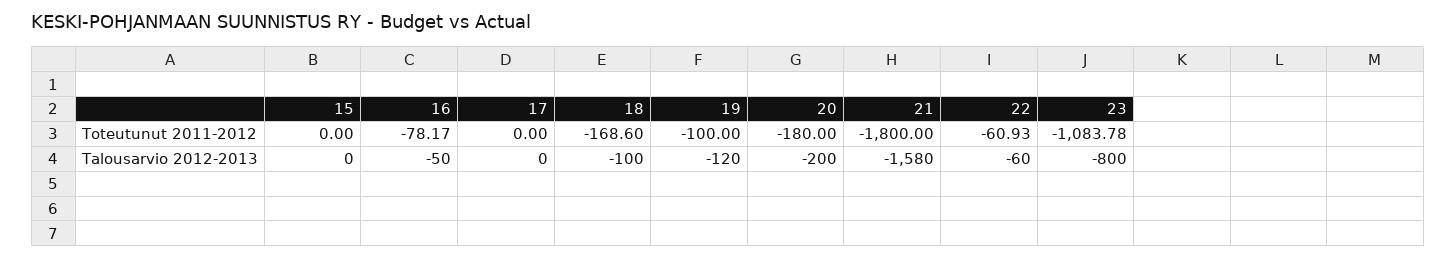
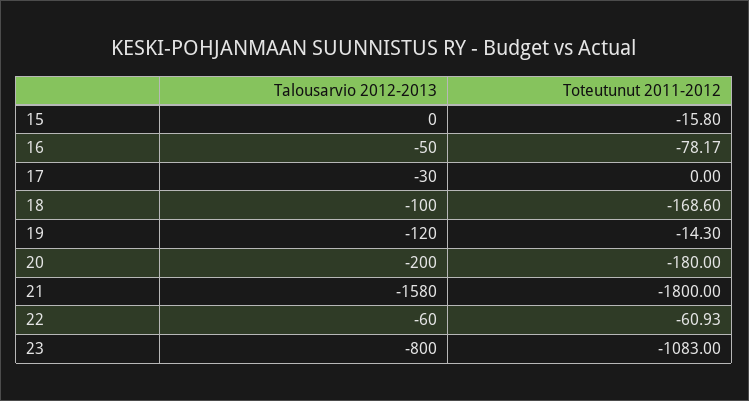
  {
    "15": {
-     "Toteutunut 2011-2012": 0,
+     "Toteutunut 2011-2012": -15.8,
      "Talousarvio 2012-2013": 0
    },
    "16": {
      "Toteutunut 2011-2012": -78.17,
      "Talousarvio 2012-2013": -50
    },
    "17": {
      "Toteutunut 2011-2012": 0,
-     "Talousarvio 2012-2013": 0
+     "Talousarvio 2012-2013": -30
    },
    "18": {
      "Toteutunut 2011-2012": -168.6,
      "Talousarvio 2012-2013": -100
    },
    "19": {
-     "Toteutunut 2011-2012": -100,
+     "Toteutunut 2011-2012": -14.3,
      "Talousarvio 2012-2013": -120
    },
    "20": {
      "Toteutunut 2011-2012": -180,
      "Talousarvio 2012-2013": -200
    },
    "21": {
      "Toteutunut 2011-2012": -1800,
      "Talousarvio 2012-2013": -1580
    },
    "22": {
      "Toteutunut 2011-2012": -60.93,
      "Talousarvio 2012-2013": -60
    },
    "23": {
-     "Toteutunut 2011-2012": -1083.78,
+     "Toteutunut 2011-2012": -1083,
      "Talousarvio 2012-2013": -800
    }
  }

